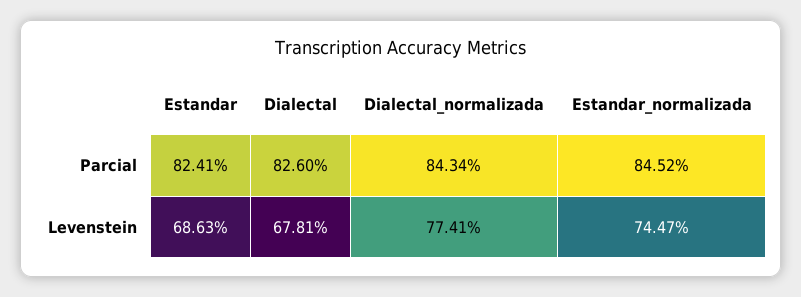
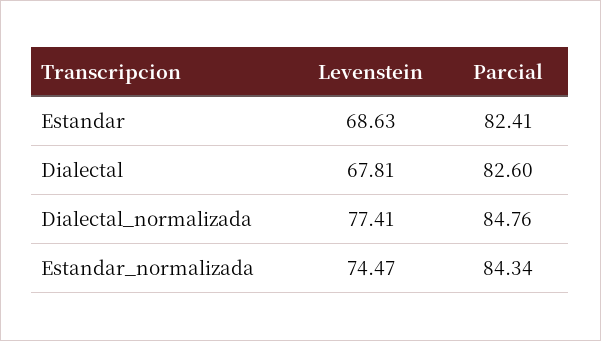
  {
    "Estandar": {
      "Parcial": 82.41,
      "Levenstein": 68.63
    },
    "Dialectal": {
      "Parcial": 82.6,
      "Levenstein": 67.81
    },
    "Dialectal_normalizada": {
-     "Parcial": 84.34,
+     "Parcial": 84.76,
      "Levenstein": 77.41
    },
    "Estandar_normalizada": {
-     "Parcial": 84.52,
+     "Parcial": 84.34,
      "Levenstein": 74.47
    }
  }

